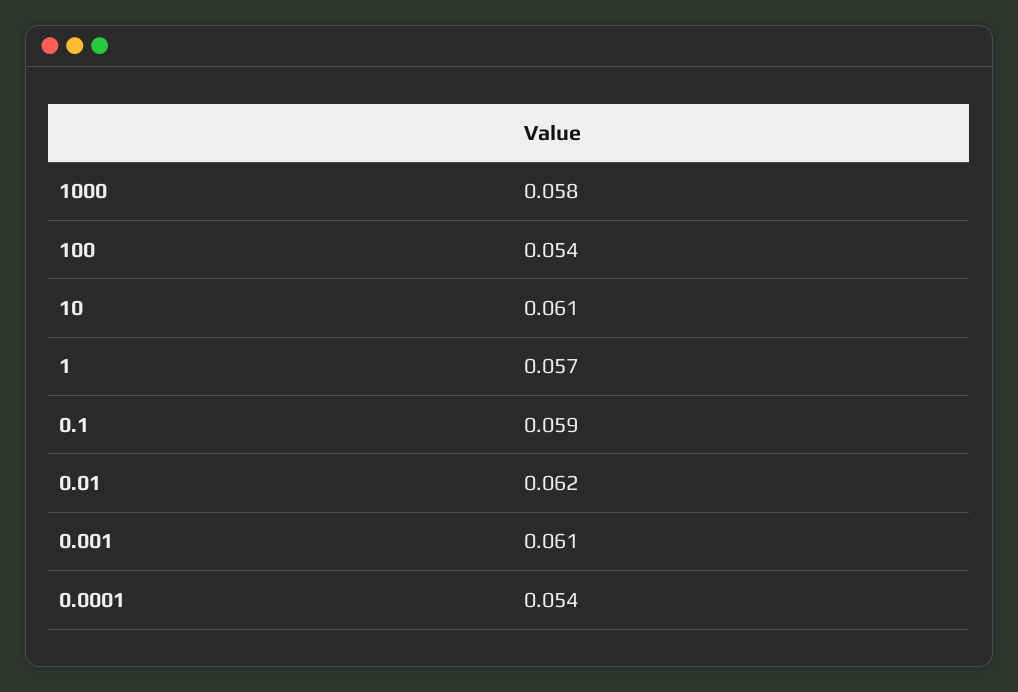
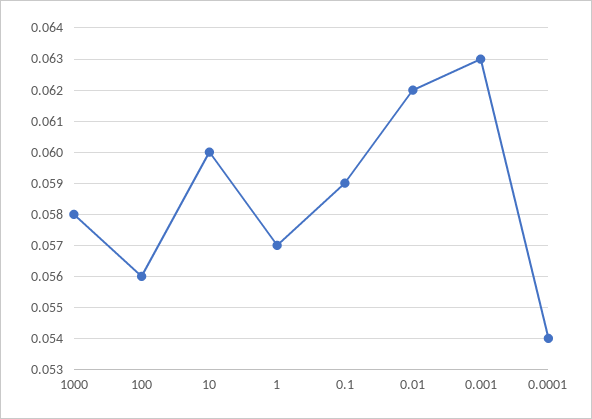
  {
    "1000": 0.058,
-   "100": 0.054,
+   "100": 0.056,
-   "10": 0.061,
+   "10": 0.06,
    "1": 0.057,
    "0.1": 0.059,
    "0.01": 0.062,
-   "0.001": 0.061,
+   "0.001": 0.063,
    "0.0001": 0.054
  }

